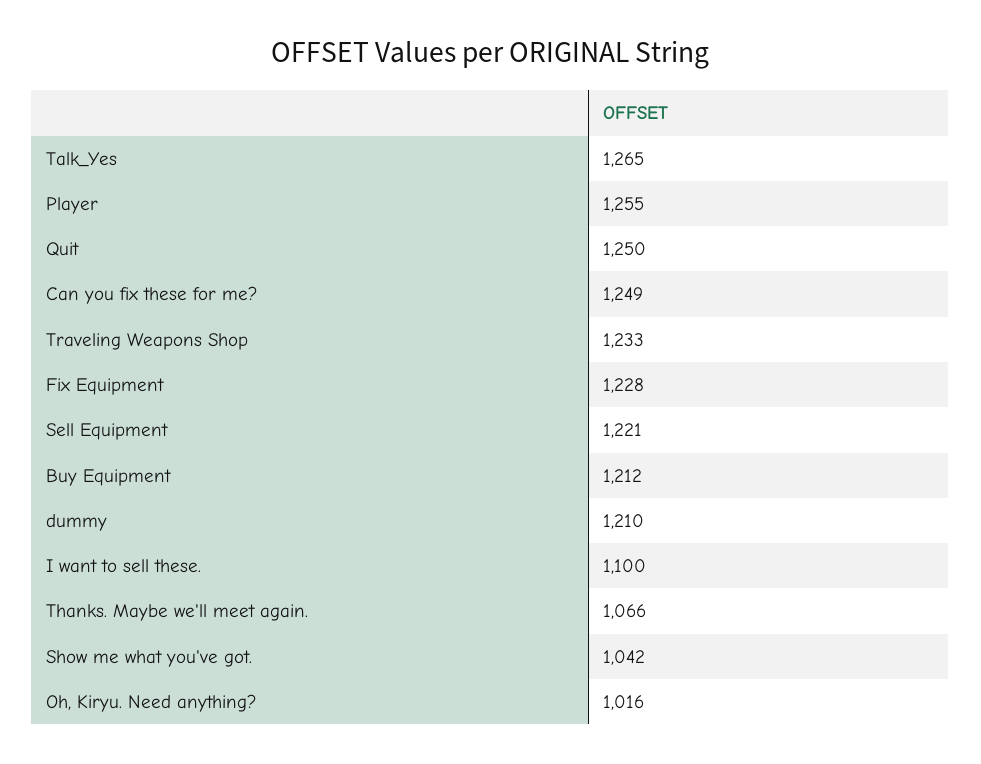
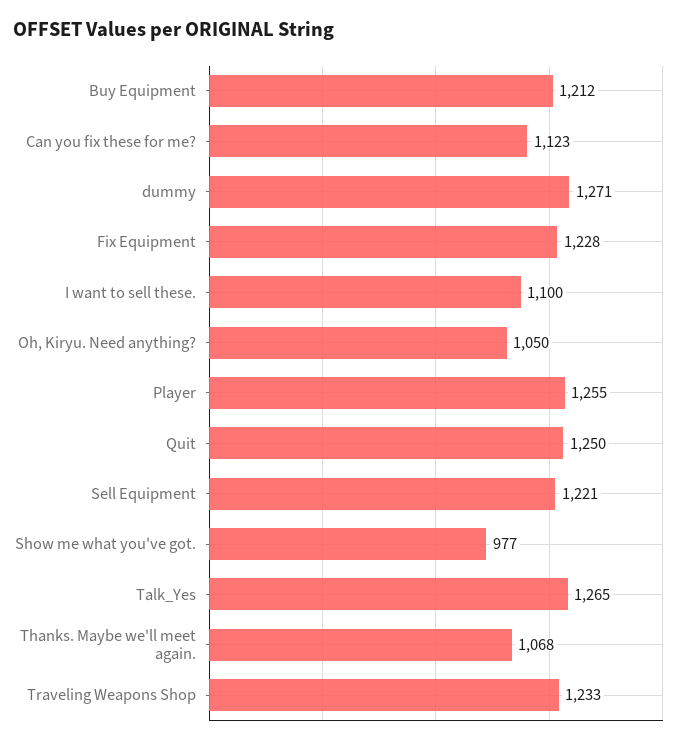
  {
    "Talk_Yes": 1265,
    "Player": 1255,
    "Quit": 1250,
-   "Can you fix these for me?": 1249,
+   "Can you fix these for me?": 1123,
    "Traveling Weapons Shop": 1233,
    "Fix Equipment": 1228,
    "Sell Equipment": 1221,
    "Buy Equipment": 1212,
-   "dummy": 1210,
+   "dummy": 1271,
    "I want to sell these.": 1100,
-   "Thanks. Maybe we'll meet again.": 1066,
+   "Thanks. Maybe we'll meet again.": 1068,
-   "Show me what you've got.": 1042,
+   "Show me what you've got.": 977,
-   "Oh, Kiryu. Need anything?": 1016
+   "Oh, Kiryu. Need anything?": 1050
  }

